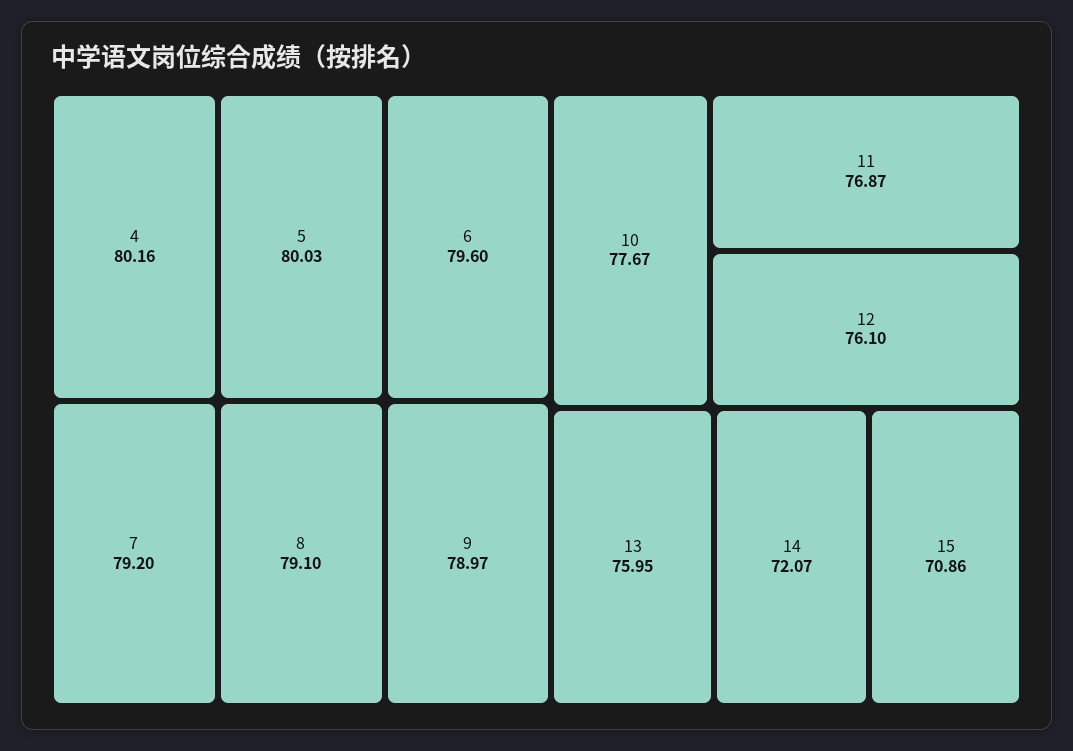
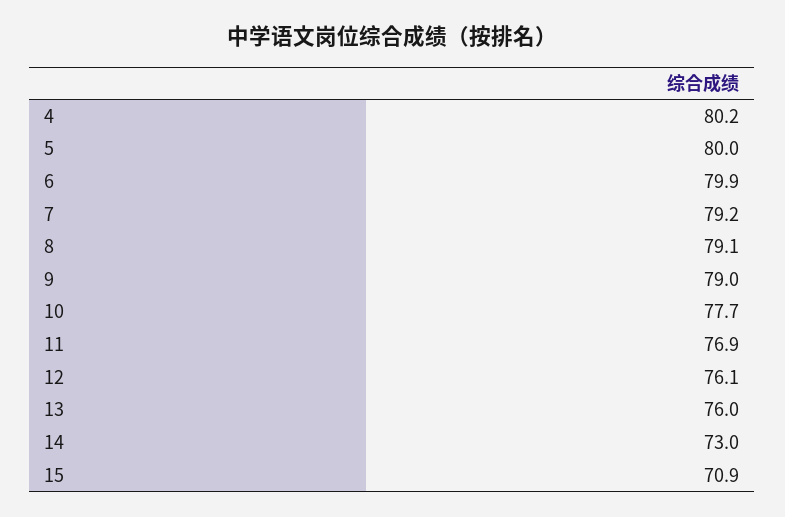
  {
    "4": 80.16,
    "5": 80.03,
-   "6": 79.6,
+   "6": 79.9,
    "7": 79.2,
    "8": 79.1,
    "9": 78.97,
    "10": 77.67,
    "11": 76.87,
    "12": 76.1,
    "13": 75.95,
-   "14": 72.07,
+   "14": 73,
    "15": 70.86
  }

